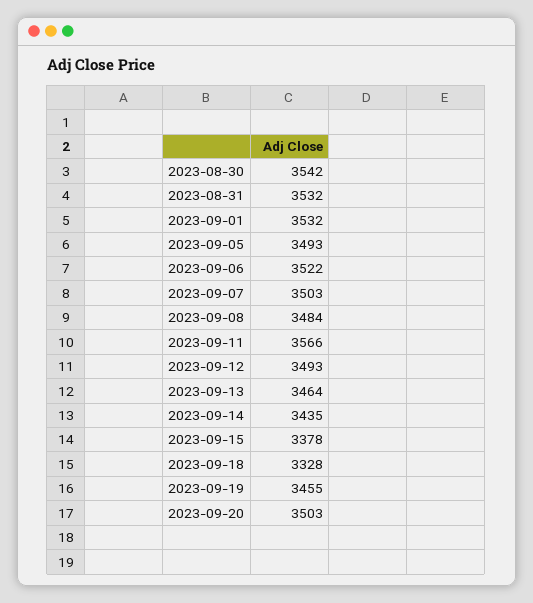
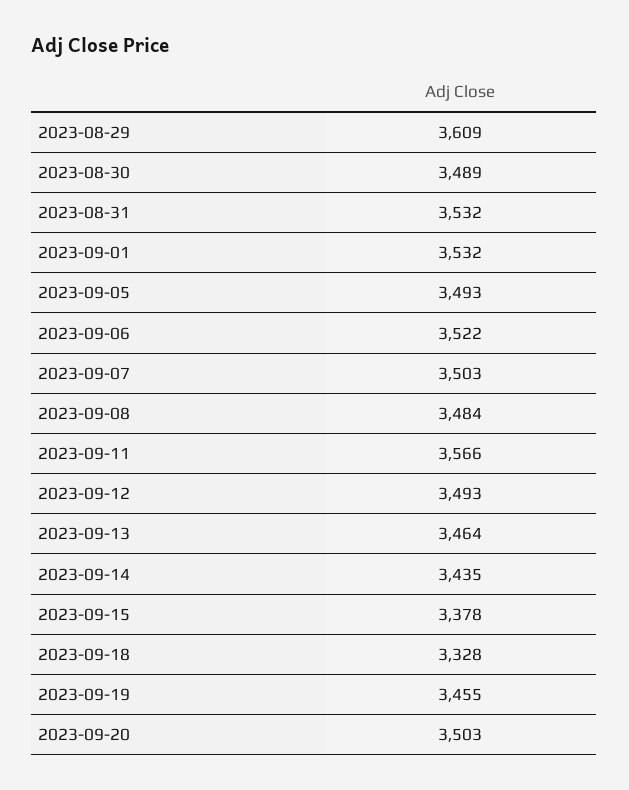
  {
-   "2023-08-30": 3542,
+   "2023-08-30": 3489,
    "2023-08-31": 3532,
    "2023-09-01": 3532,
    "2023-09-05": 3493,
    "2023-09-06": 3522,
    "2023-09-07": 3503,
    "2023-09-08": 3484,
    "2023-09-11": 3566,
    "2023-09-12": 3493,
    "2023-09-13": 3464,
    "2023-09-14": 3435,
    "2023-09-15": 3378,
    "2023-09-18": 3328,
    "2023-09-19": 3455,
-   "2023-09-20": 3503
+   "2023-09-20": 3503,
+   "2023-08-29": 3609
  }

